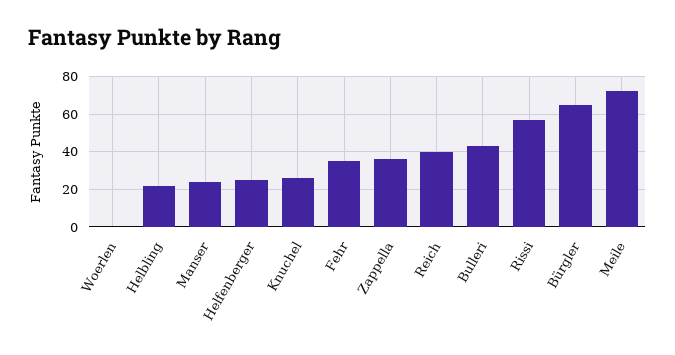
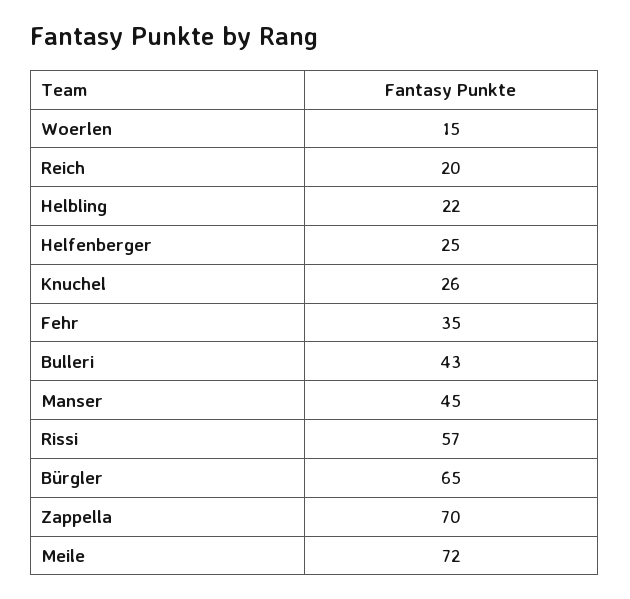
  {
-   "Woerlen": 0,
+   "Woerlen": 15,
    "Helbling": 22,
-   "Manser": 25,
+   "Manser": 45,
    "Helfenberger": 25,
    "Knuchel": 26,
    "Fehr": 35,
-   "Zappella": 35,
+   "Zappella": 70,
-   "Reich": 40,
+   "Reich": 20,
    "Bulleri": 43,
    "Rissi": 57,
    "Bürgler": 65,
    "Meile": 72
  }

